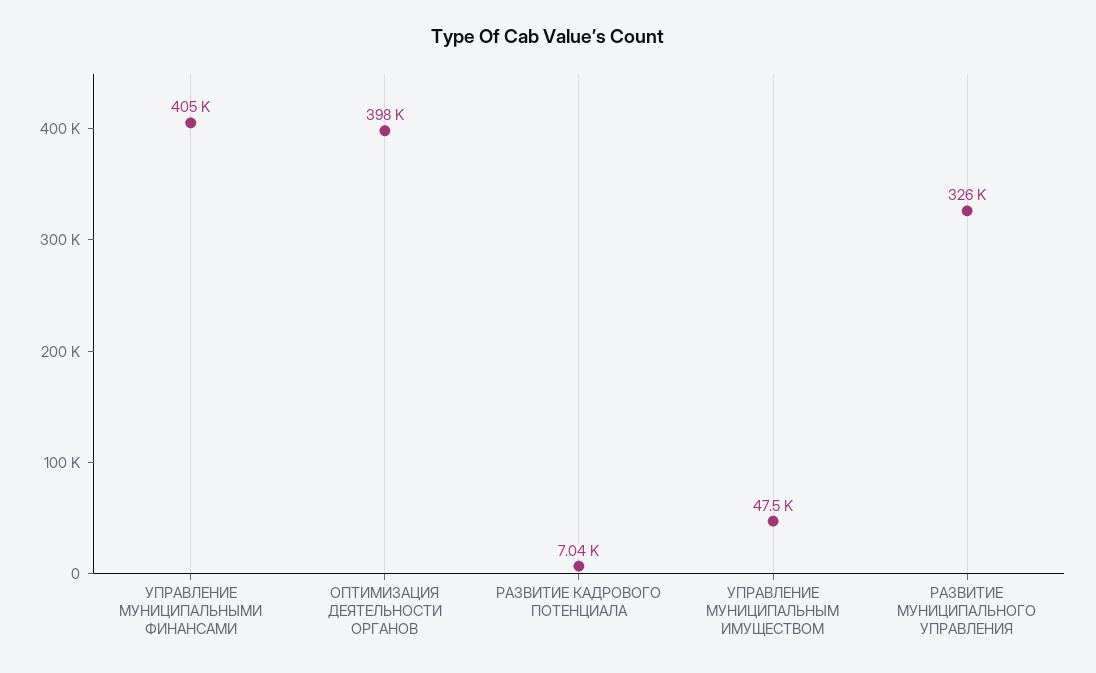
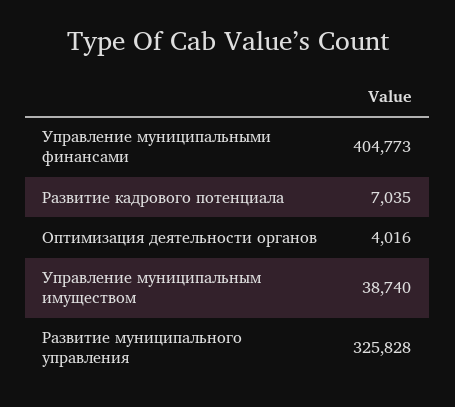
  {
    "УПРАВЛЕНИЕ МУНИЦИПАЛЬНЫМИ ФИНАНСАМИ": 404773,
-   "ОПТИМИЗАЦИЯ ДЕЯТЕЛЬНОСТИ ОРГАНОВ": 398000,
+   "ОПТИМИЗАЦИЯ ДЕЯТЕЛЬНОСТИ ОРГАНОВ": 4016,
    "РАЗВИТИЕ КАДРОВОГО ПОТЕНЦИАЛА": 7035,
-   "УПРАВЛЕНИЕ МУНИЦИПАЛЬНЫМ ИМУЩЕСТВОМ": 47500,
+   "УПРАВЛЕНИЕ МУНИЦИПАЛЬНЫМ ИМУЩЕСТВОМ": 38740,
    "РАЗВИТИЕ МУНИЦИПАЛЬНОГО УПРАВЛЕНИЯ": 325828
  }

